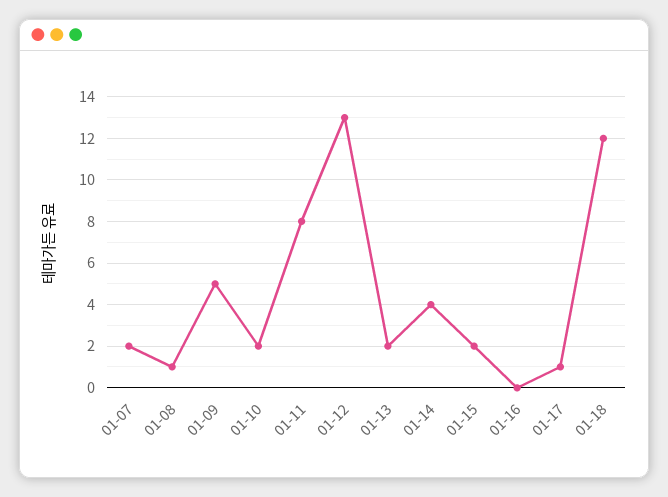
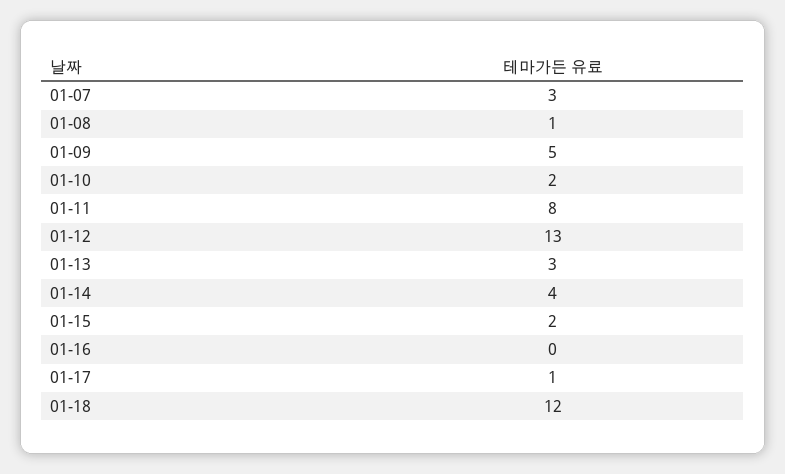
  {
-   "01-07": 2,
+   "01-07": 3,
    "01-08": 1,
    "01-09": 5,
    "01-10": 2,
    "01-11": 8,
    "01-12": 13,
-   "01-13": 2,
+   "01-13": 3,
    "01-14": 4,
    "01-15": 2,
    "01-16": 0,
    "01-17": 1,
    "01-18": 12
  }

